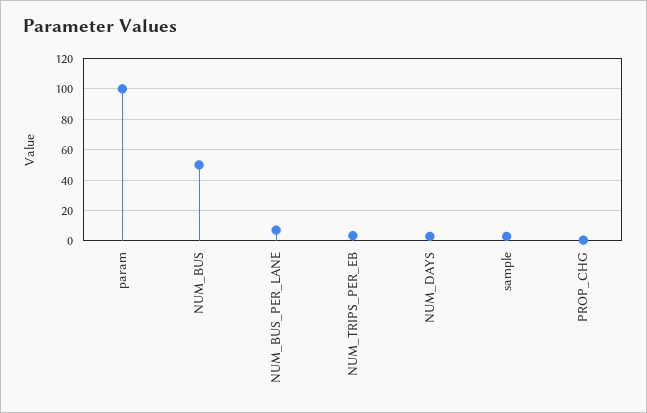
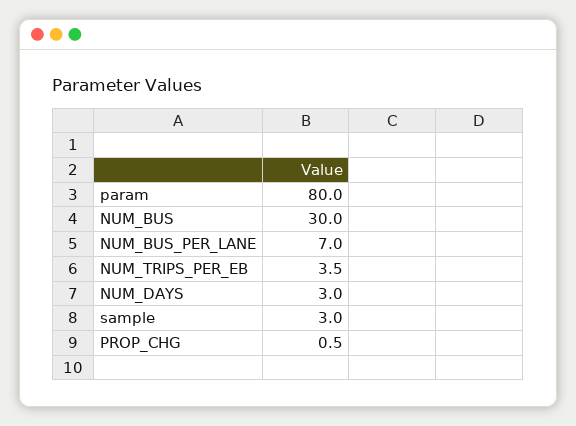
  {
-   "param": 100,
+   "param": 80,
-   "NUM_BUS": 50,
+   "NUM_BUS": 30,
    "NUM_BUS_PER_LANE": 7,
    "NUM_TRIPS_PER_EB": 3.5,
    "NUM_DAYS": 3,
    "sample": 3,
    "PROP_CHG": 0.5
  }

